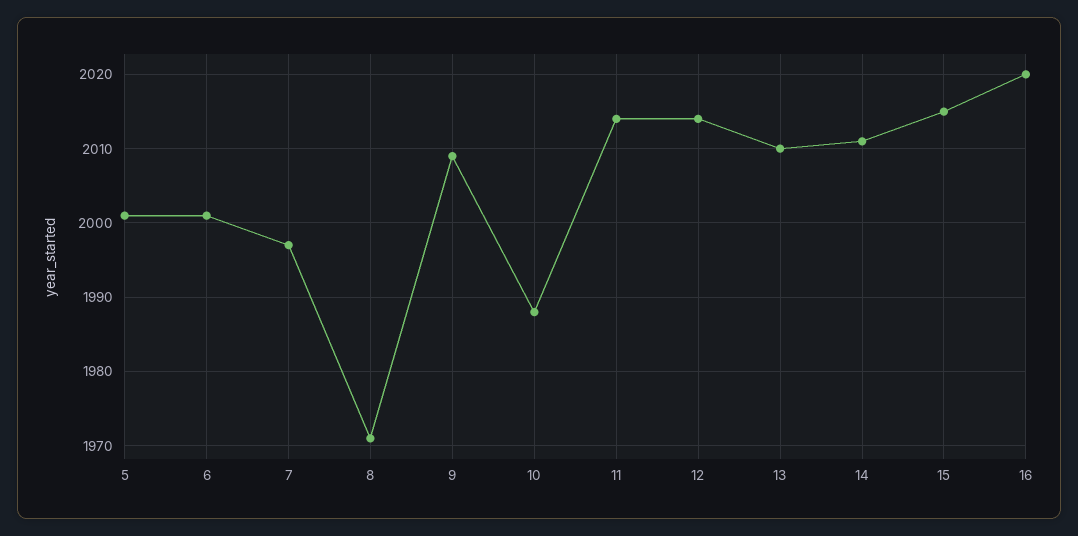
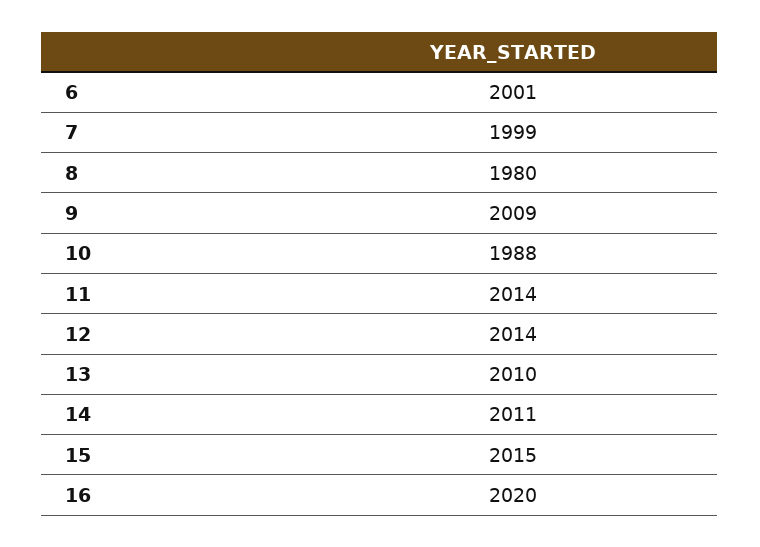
  {
-   "5": 2001,
    "6": 2001,
-   "7": 1997,
+   "7": 1999,
-   "8": 1971,
+   "8": 1980,
    "9": 2009,
    "10": 1988,
    "11": 2014,
    "12": 2014,
    "13": 2010,
    "14": 2011,
    "15": 2015,
    "16": 2020
  }

